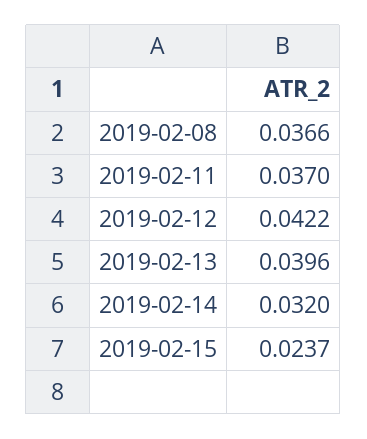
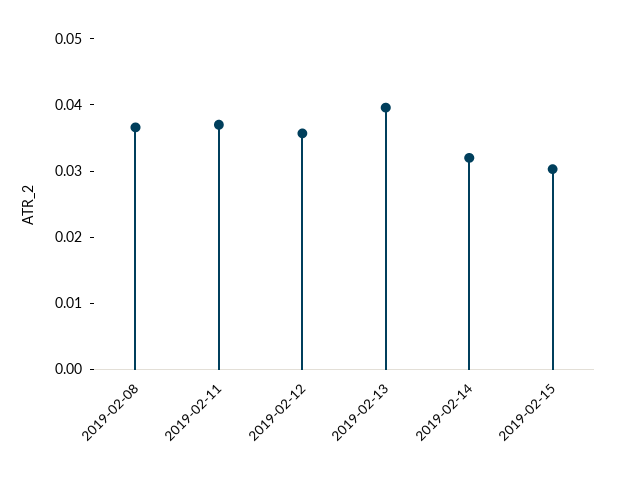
  {
    "2019-02-08": 0.0366,
    "2019-02-11": 0.037,
-   "2019-02-12": 0.0422,
+   "2019-02-12": 0.036,
    "2019-02-13": 0.0396,
    "2019-02-14": 0.032,
-   "2019-02-15": 0.0237
+   "2019-02-15": 0.03
  }

